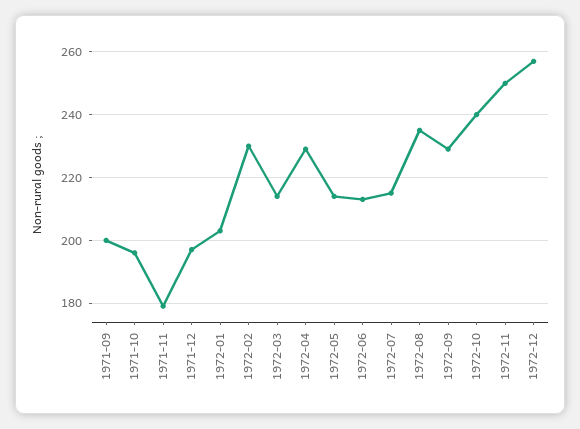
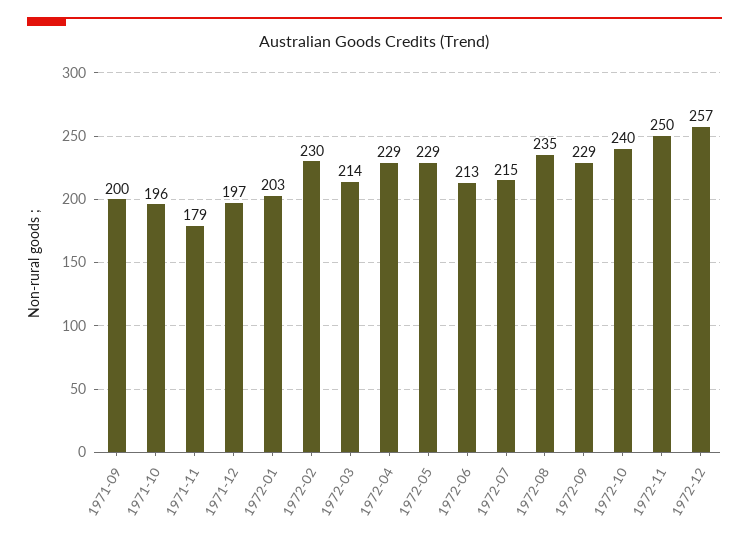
  {
    "1971-09": 200,
    "1971-10": 196,
    "1971-11": 179,
    "1971-12": 197,
    "1972-01": 203,
    "1972-02": 230,
    "1972-03": 214,
    "1972-04": 229,
-   "1972-05": 215,
+   "1972-05": 229,
    "1972-06": 213,
    "1972-07": 215,
    "1972-08": 235,
    "1972-09": 229,
    "1972-10": 240,
    "1972-11": 250,
    "1972-12": 257
  }

